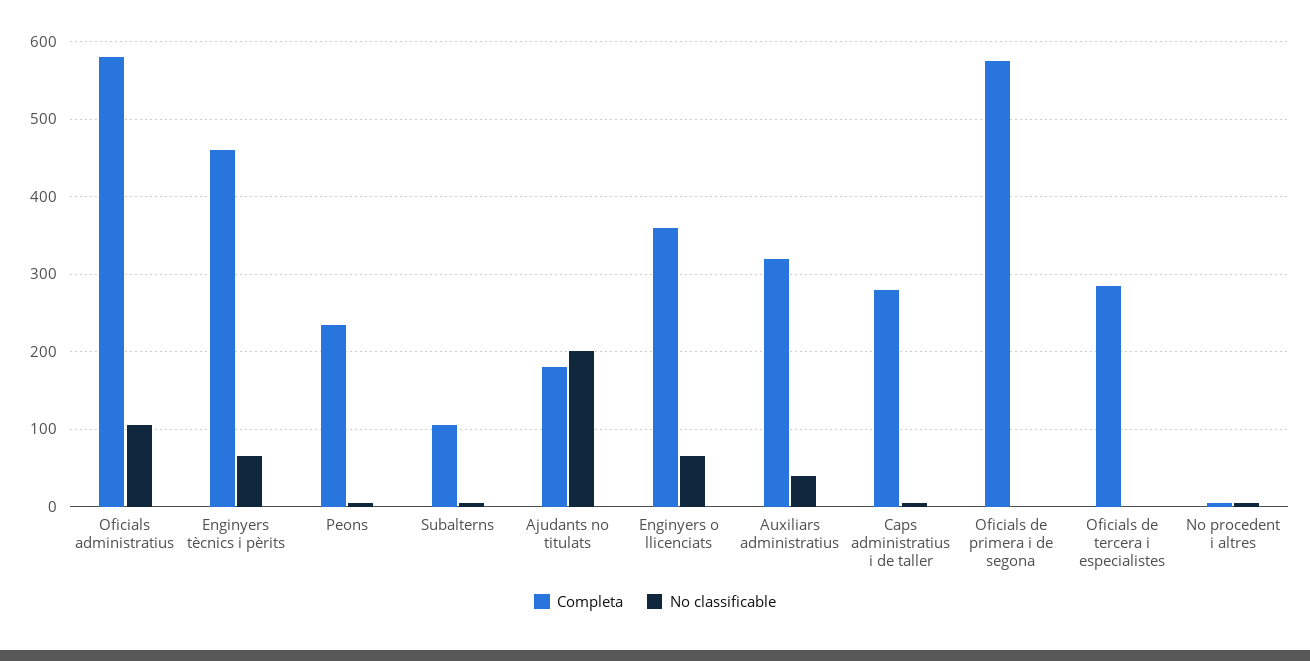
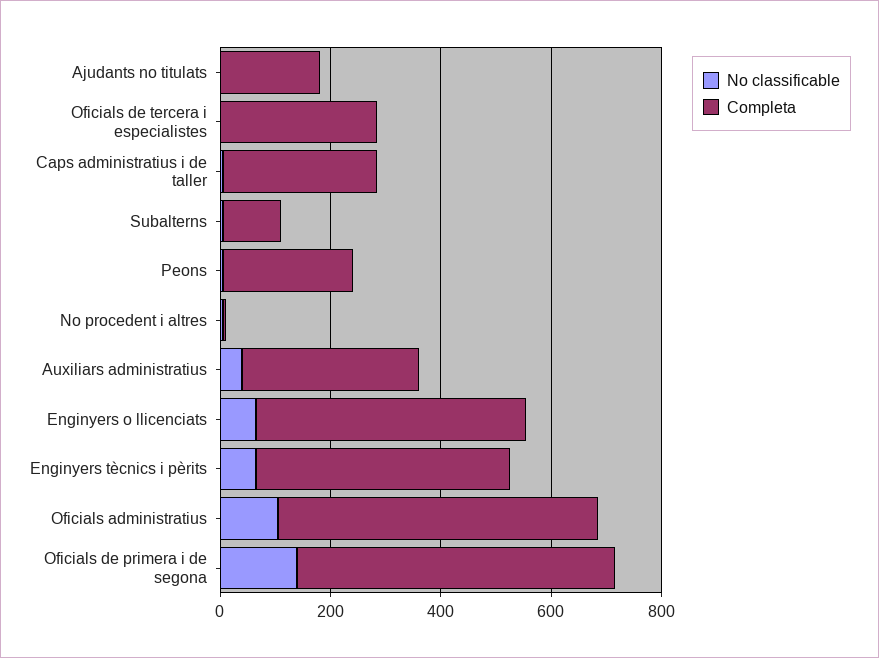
  {
    "Completa": {
      "Oficials administratius": 580,
      "Enginyers tècnics i pèrits": 460,
      "Peons": 240,
      "Subalterns": 110,
      "Ajudants no titulats": 180,
-     "Enginyers o llicenciats": 360,
+     "Enginyers o llicenciats": 500,
      "Auxiliars administratius": 320,
      "Caps administratius i de taller": 280,
      "Oficials de primera i de segona": 580,
      "Oficials de tercera i especialistes": 290,
      "No procedent i altres": 10
    },
    "No classificable": {
      "Oficials administratius": 110,
      "Enginyers tècnics i pèrits": 70,
      "Peons": 10,
      "Subalterns": 10,
-     "Ajudants no titulats": 200,
+     "Ajudants no titulats": 0,
      "Enginyers o llicenciats": 70,
      "Auxiliars administratius": 40,
      "Caps administratius i de taller": 10,
-     "Oficials de primera i de segona": 0,
+     "Oficials de primera i de segona": 150,
      "Oficials de tercera i especialistes": 0,
      "No procedent i altres": 10
    }
  }

